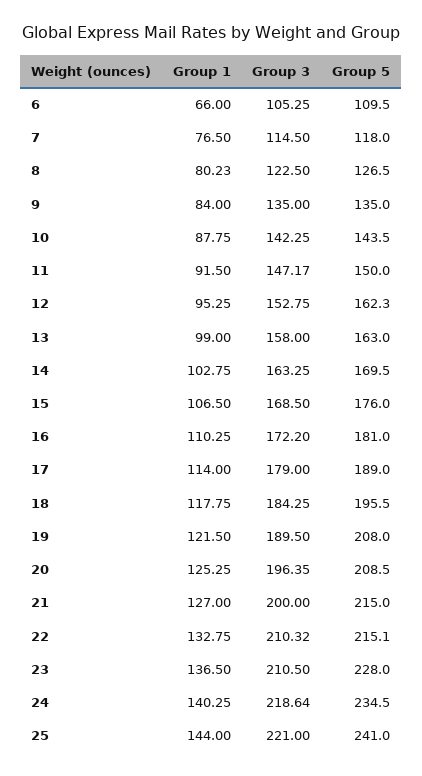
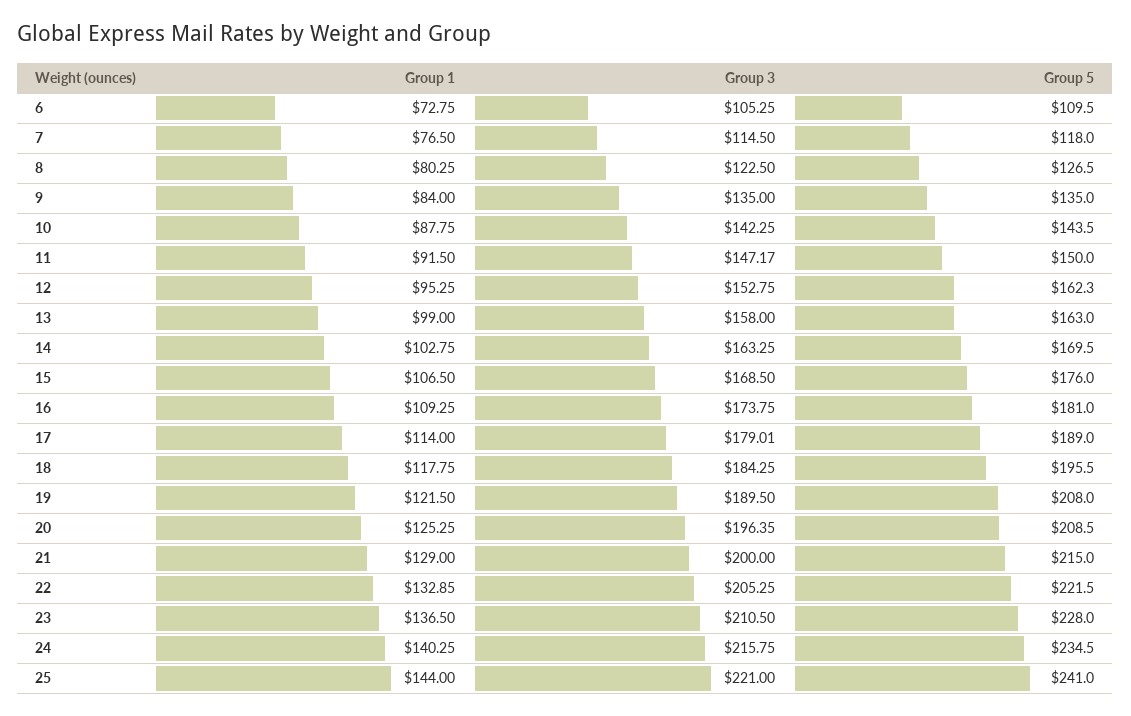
  {
    "Group 1": {
-     "6": 66,
+     "6": 72.75,
      "7": 76.5,
-     "8": 80.23,
+     "8": 80.25,
      "9": 84,
      "10": 87.75,
      "11": 91.5,
      "12": 95.25,
      "13": 99,
      "14": 102.75,
      "15": 106.5,
-     "16": 110.25,
+     "16": 109.25,
      "17": 114,
      "18": 117.75,
      "19": 121.5,
      "20": 125.25,
-     "21": 127,
+     "21": 129,
-     "22": 132.75,
+     "22": 132.85,
      "23": 136.5,
      "24": 140.25,
      "25": 144
    },
    "Group 3": {
      "6": 105.25,
      "7": 114.5,
      "8": 122.5,
      "9": 135,
      "10": 142.25,
      "11": 147.17,
      "12": 152.75,
      "13": 158,
      "14": 163.25,
      "15": 168.5,
-     "16": 172.2,
+     "16": 173.75,
-     "17": 179,
+     "17": 179.01,
      "18": 184.25,
      "19": 189.5,
      "20": 196.35,
      "21": 200,
-     "22": 210.32,
+     "22": 205.25,
      "23": 210.5,
-     "24": 218.64,
+     "24": 215.75,
      "25": 221
    },
    "Group 5": {
      "6": 109.5,
      "7": 118,
      "8": 126.5,
      "9": 135,
      "10": 143.5,
      "11": 150,
      "12": 162.3,
      "13": 163,
      "14": 169.5,
      "15": 176,
      "16": 181,
      "17": 189,
      "18": 195.5,
      "19": 208,
      "20": 208.5,
      "21": 215,
-     "22": 215.1,
+     "22": 221.5,
      "23": 228,
      "24": 234.5,
      "25": 241
    }
  }

